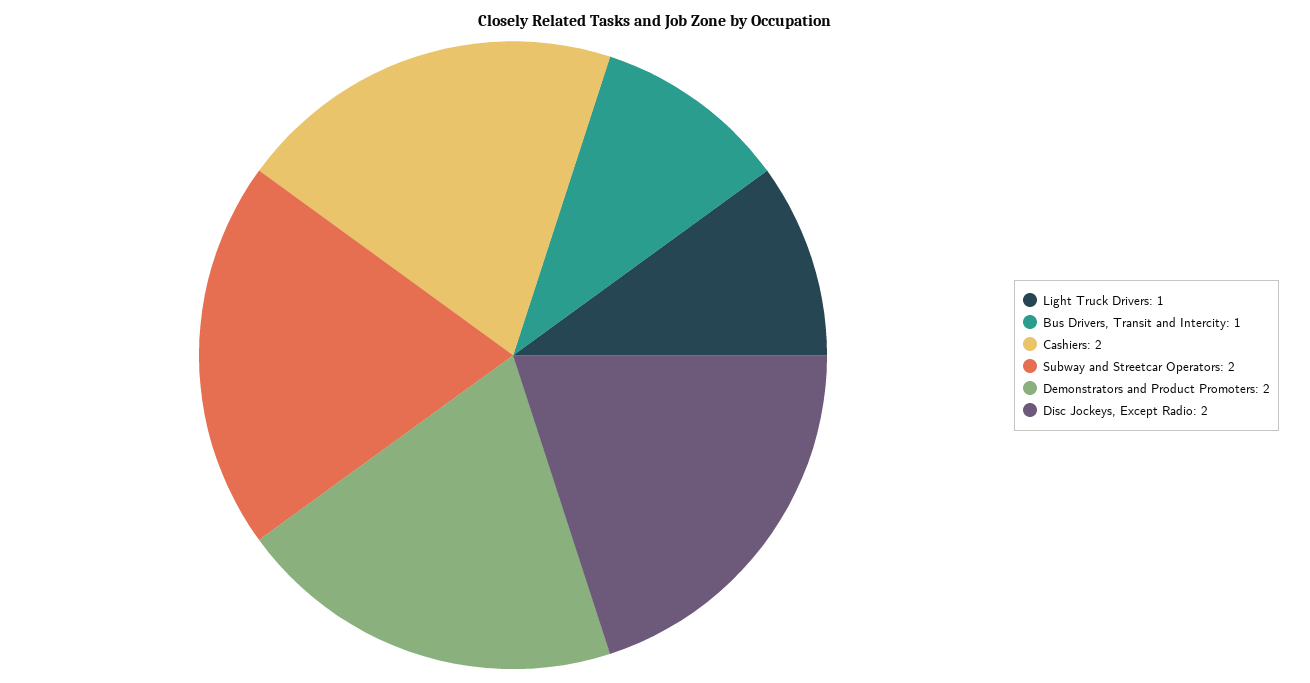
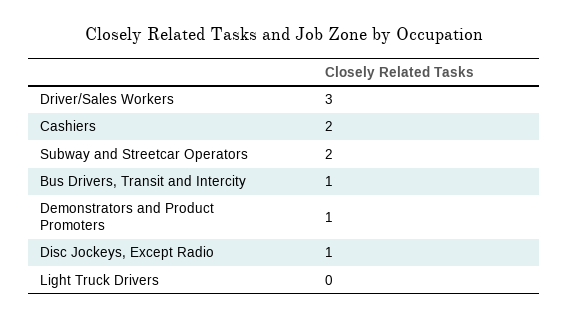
  {
-   "Light Truck Drivers": 1,
+   "Light Truck Drivers": 0,
    "Bus Drivers, Transit and Intercity": 1,
    "Cashiers": 2,
    "Subway and Streetcar Operators": 2,
-   "Demonstrators and Product Promoters": 2,
+   "Demonstrators and Product Promoters": 1,
-   "Disc Jockeys, Except Radio": 2
+   "Disc Jockeys, Except Radio": 1,
+   "Driver/Sales Workers": 3
  }

